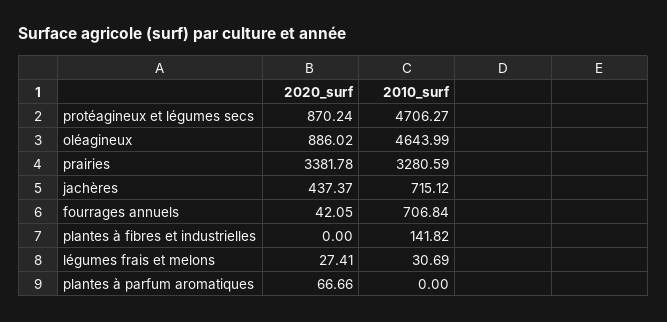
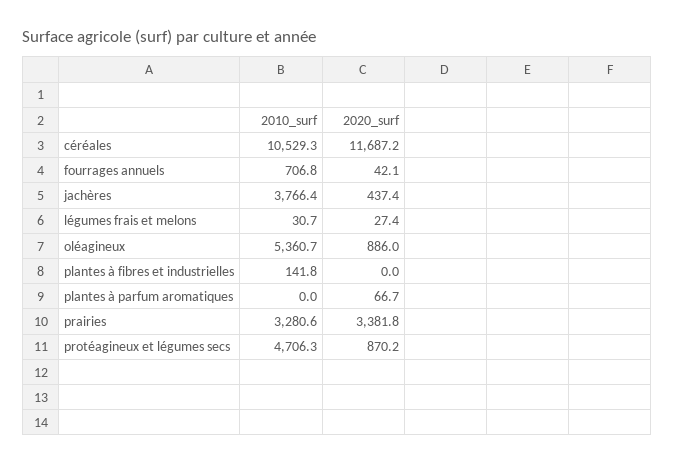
  {
    "2020_surf": {
      "protéagineux et légumes secs": 870.24,
      "oléagineux": 886.02,
      "prairies": 3381.78,
      "jachères": 437.37,
      "fourrages annuels": 42.05,
      "plantes à fibres et industrielles": 0,
      "légumes frais et melons": 27.41,
-     "plantes à parfum aromatiques": 66.66
+     "plantes à parfum aromatiques": 66.66,
+     "céréales": 11687.2
    },
    "2010_surf": {
      "protéagineux et légumes secs": 4706.27,
-     "oléagineux": 4643.99,
+     "oléagineux": 5360.7,
      "prairies": 3280.59,
-     "jachères": 715.12,
+     "jachères": 3766.4,
      "fourrages annuels": 706.84,
      "plantes à fibres et industrielles": 141.82,
      "légumes frais et melons": 30.69,
-     "plantes à parfum aromatiques": 0
+     "plantes à parfum aromatiques": 0,
+     "céréales": 10529.3
    }
  }

